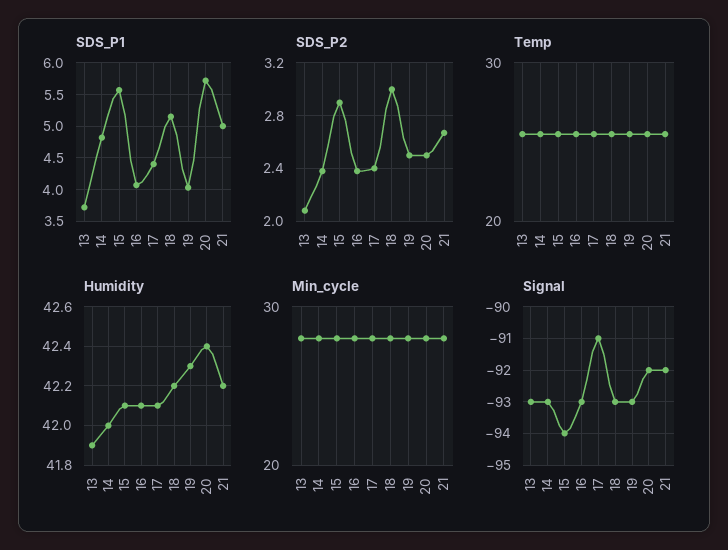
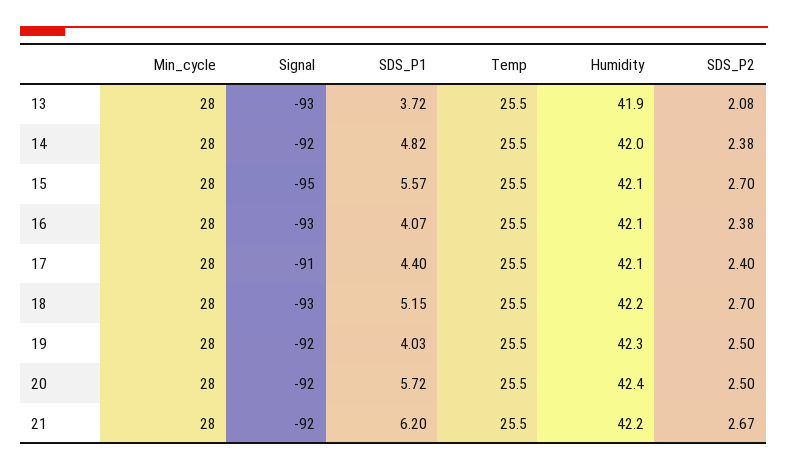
  {
    "SDS_P1": {
      "13": 3.72,
      "14": 4.82,
      "15": 5.57,
      "16": 4.07,
      "17": 4.4,
      "18": 5.15,
      "19": 4.03,
      "20": 5.72,
-     "21": 5
+     "21": 6.2
    },
    "SDS_P2": {
      "13": 2.08,
      "14": 2.38,
-     "15": 2.9,
+     "15": 2.7,
      "16": 2.38,
      "17": 2.4,
-     "18": 3,
+     "18": 2.7,
      "19": 2.5,
      "20": 2.5,
      "21": 2.67
    },
    "Temp": {
      "13": 25.5,
      "14": 25.5,
      "15": 25.5,
      "16": 25.5,
      "17": 25.5,
      "18": 25.5,
      "19": 25.5,
      "20": 25.5,
      "21": 25.5
    },
    "Humidity": {
      "13": 41.9,
      "14": 42,
      "15": 42.1,
      "16": 42.1,
      "17": 42.1,
      "18": 42.2,
      "19": 42.3,
      "20": 42.4,
      "21": 42.2
    },
    "Min_cycle": {
      "13": 28,
      "14": 28,
      "15": 28,
      "16": 28,
      "17": 28,
      "18": 28,
      "19": 28,
      "20": 28,
      "21": 28
    },
    "Signal": {
      "13": -93,
-     "14": -93,
+     "14": -92,
-     "15": -94,
+     "15": -95,
      "16": -93,
      "17": -91,
      "18": -93,
-     "19": -93,
+     "19": -92,
      "20": -92,
      "21": -92
    }
  }

